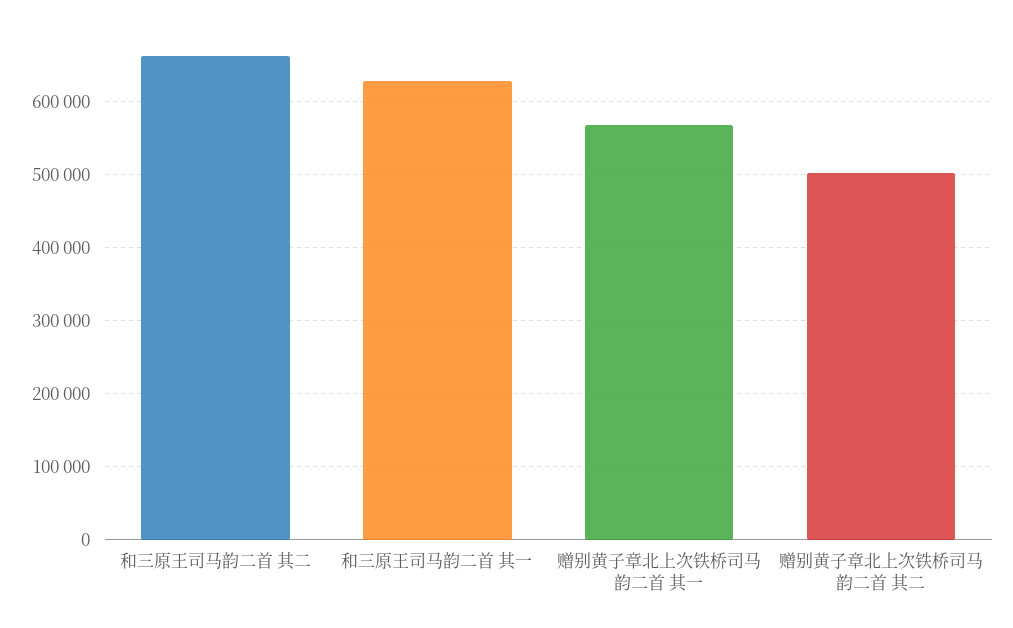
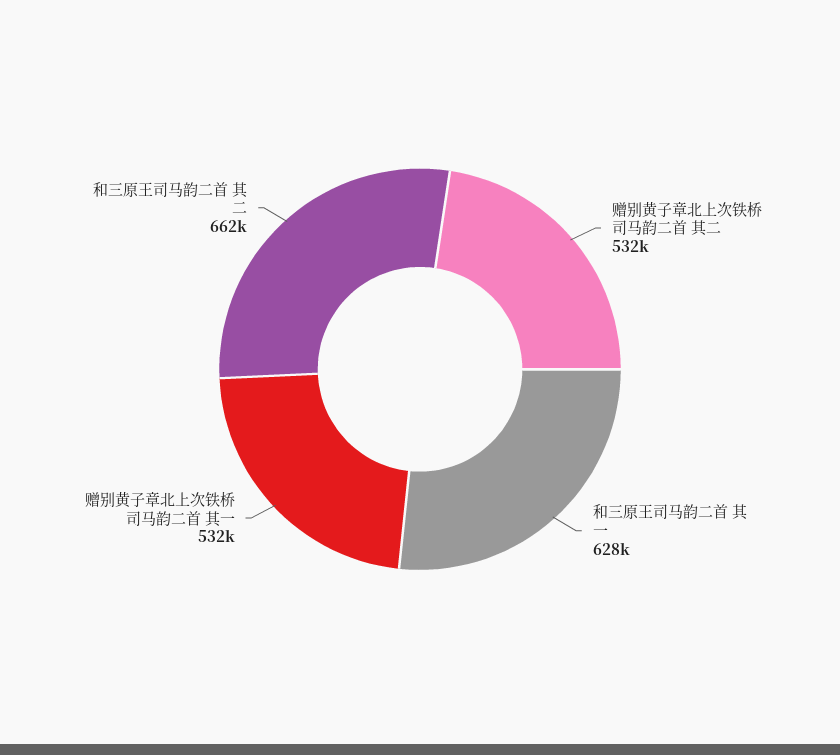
  {
    "和三原王司马韵二首 其二": 662000,
    "和三原王司马韵二首 其一": 628000,
-   "赠别黄子章北上次铁桥司马韵二首 其一": 570000,
+   "赠别黄子章北上次铁桥司马韵二首 其一": 532000,
-   "赠别黄子章北上次铁桥司马韵二首 其二": 500000
+   "赠别黄子章北上次铁桥司马韵二首 其二": 532000
  }

